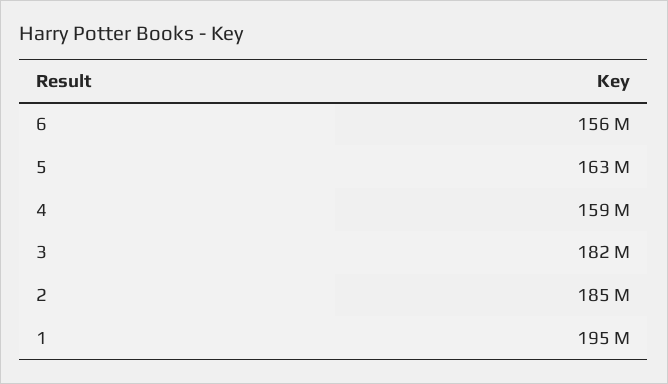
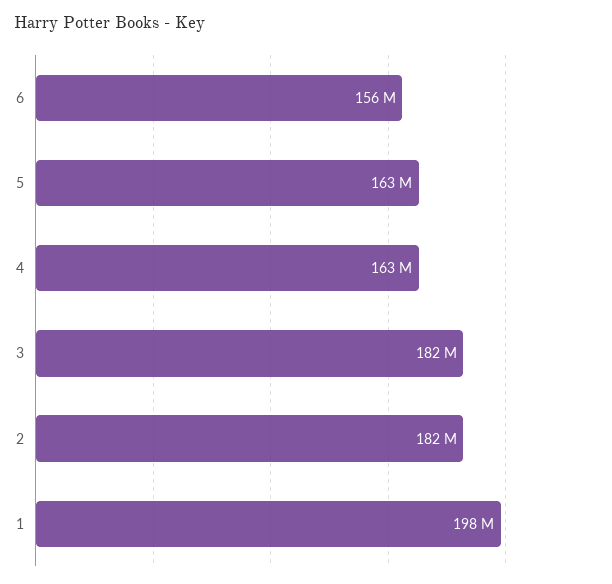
  {
    "6": 156000000,
    "5": 163000000,
-   "4": 159000000,
+   "4": 163000000,
    "3": 182000000,
-   "2": 185000000,
+   "2": 182000000,
-   "1": 195000000
+   "1": 198000000
  }

